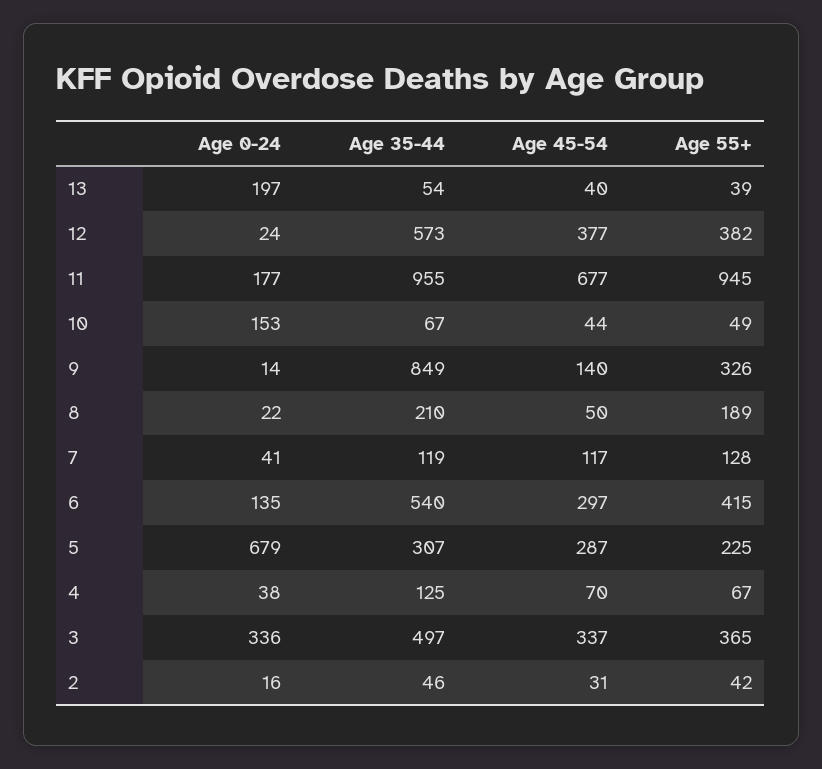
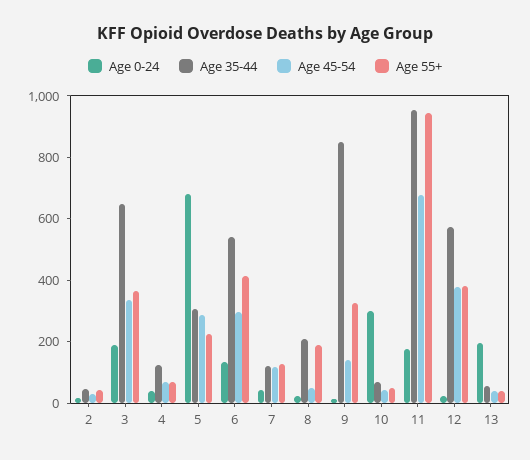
  {
    "Age 0-24": {
      "13": 197,
      "12": 24,
      "11": 177,
-     "10": 153,
+     "10": 300,
      "9": 14,
      "8": 22,
      "7": 41,
      "6": 135,
      "5": 679,
      "4": 38,
-     "3": 336,
+     "3": 200,
      "2": 16
    },
    "Age 35-44": {
      "13": 54,
      "12": 573,
      "11": 955,
      "10": 67,
      "9": 849,
      "8": 210,
      "7": 119,
      "6": 540,
      "5": 307,
      "4": 125,
-     "3": 497,
+     "3": 650,
      "2": 46
    },
    "Age 45-54": {
      "13": 40,
      "12": 377,
      "11": 677,
      "10": 44,
      "9": 140,
      "8": 50,
      "7": 117,
      "6": 297,
      "5": 287,
      "4": 70,
      "3": 337,
      "2": 31
    },
    "Age 55+": {
      "13": 39,
      "12": 382,
      "11": 945,
      "10": 49,
      "9": 326,
      "8": 189,
      "7": 128,
      "6": 415,
      "5": 225,
      "4": 67,
      "3": 365,
      "2": 42
    }
  }

